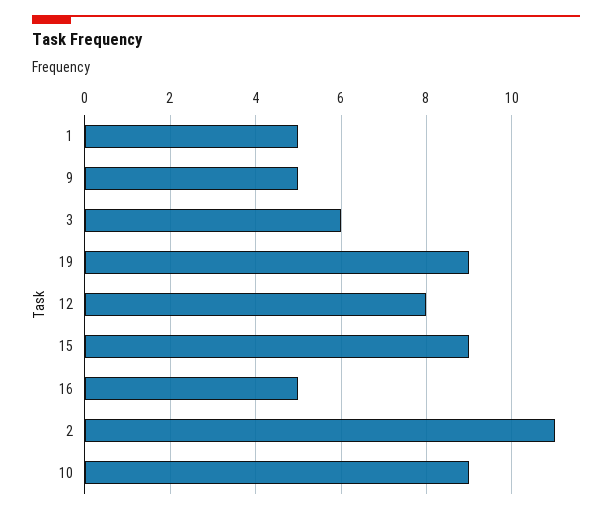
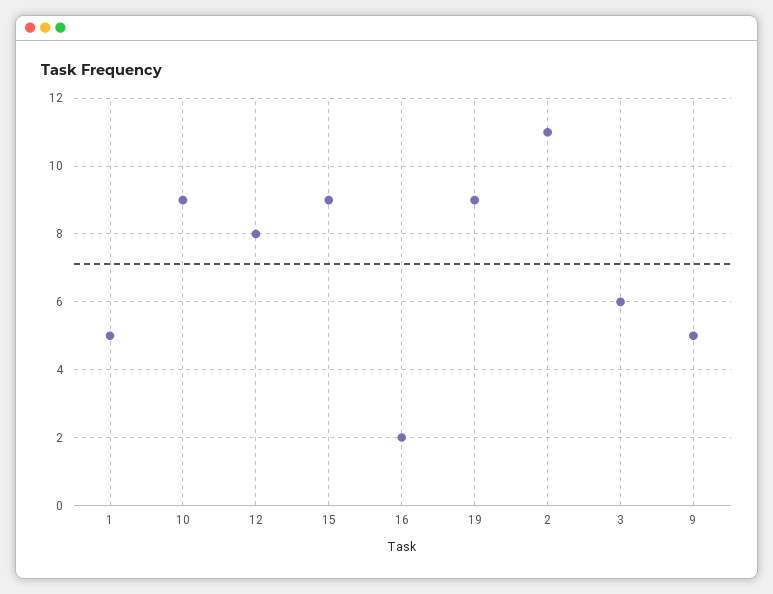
  {
    "1": 5,
    "9": 5,
    "3": 6,
    "19": 9,
    "12": 8,
    "15": 9,
-   "16": 5,
+   "16": 2,
    "2": 11,
    "10": 9
  }

